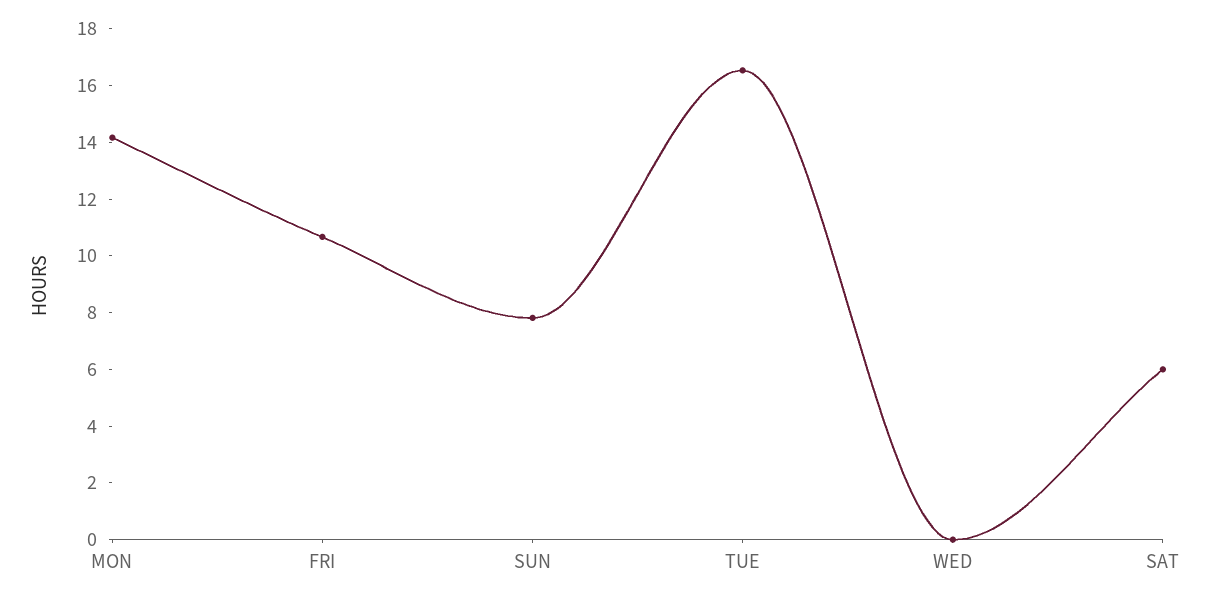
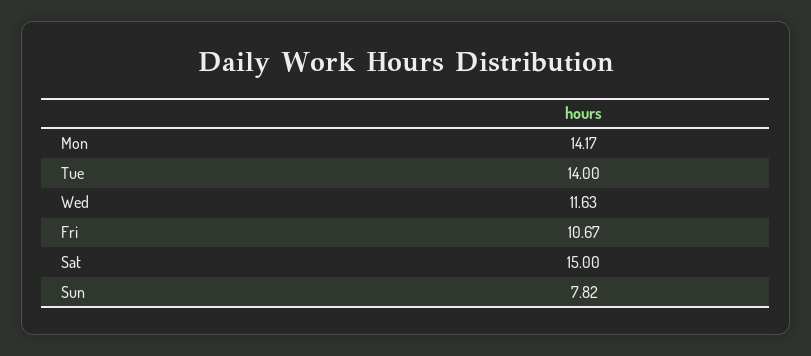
  {
    "MON": 14.17,
    "FRI": 10.67,
    "SUN": 7.82,
-   "TUE": 16.5,
+   "TUE": 14,
-   "WED": 0,
+   "WED": 11.63,
-   "SAT": 6
+   "SAT": 15
  }

